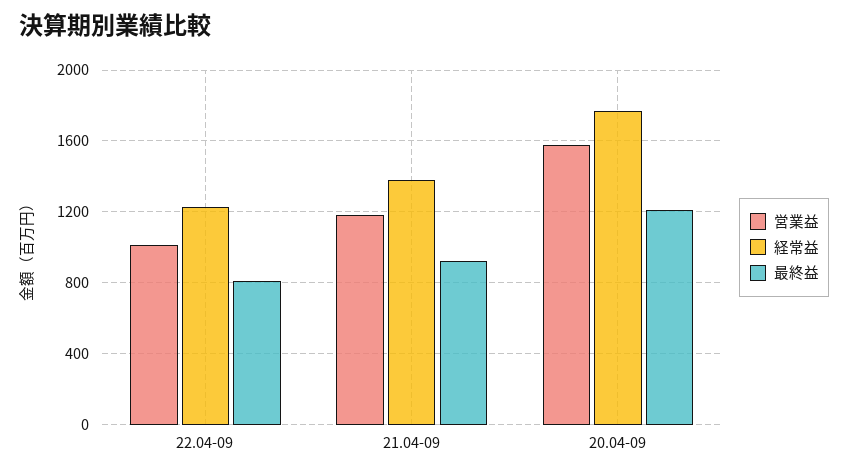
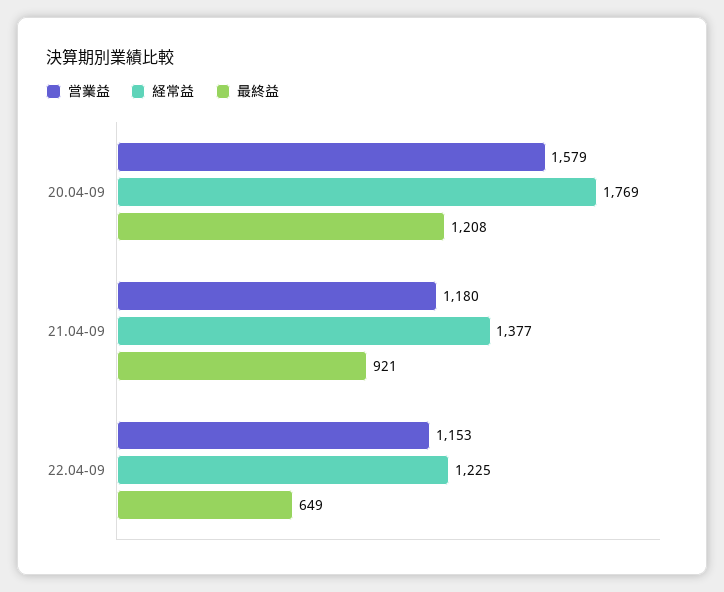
  {
    "営業益": {
-     "22.04-09": 1000,
+     "22.04-09": 1153,
      "21.04-09": 1180,
      "20.04-09": 1579
    },
    "経常益": {
      "22.04-09": 1225,
      "21.04-09": 1377,
      "20.04-09": 1769
    },
    "最終益": {
-     "22.04-09": 800,
+     "22.04-09": 649,
      "21.04-09": 921,
      "20.04-09": 1208
    }
  }

